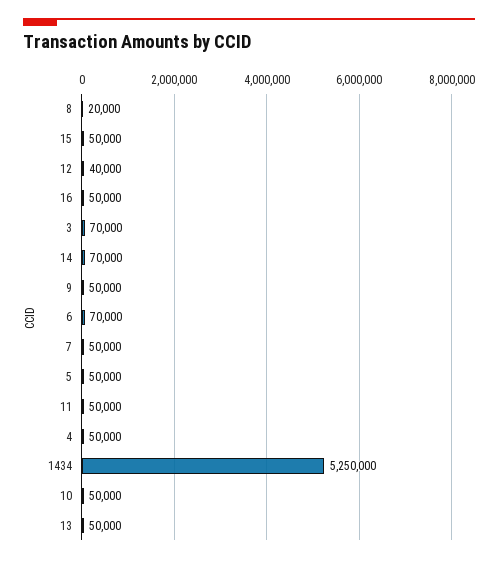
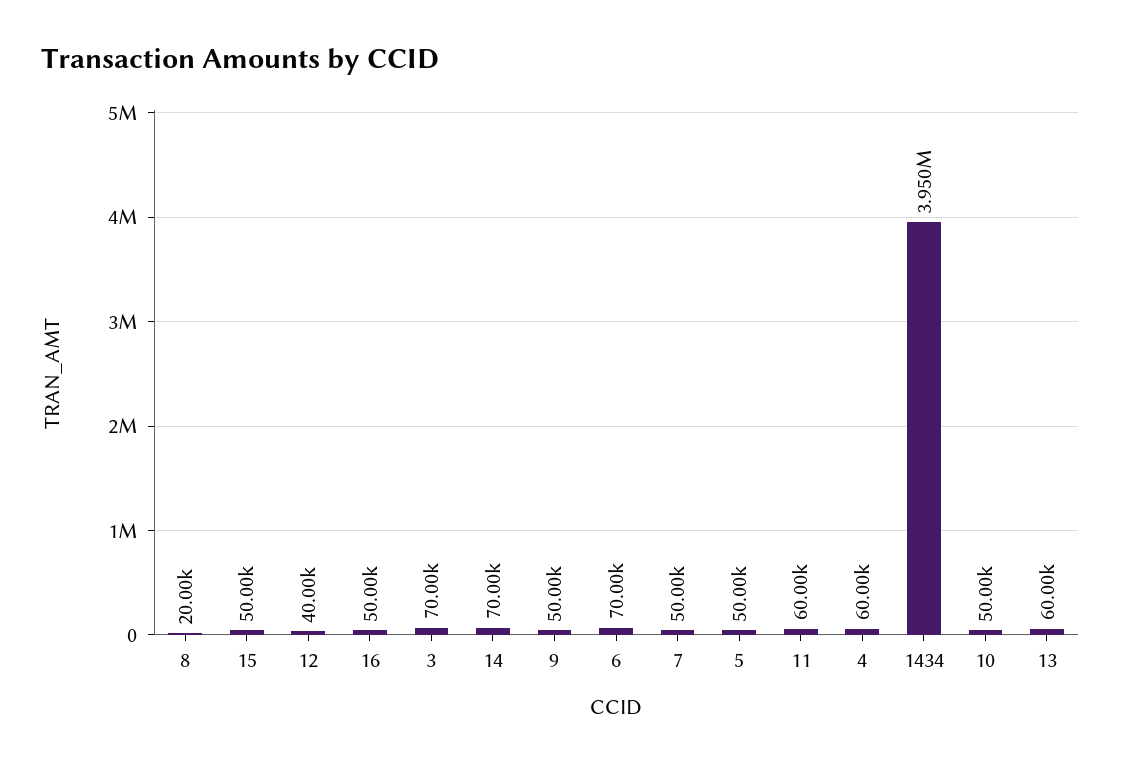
  {
    "8": 20000,
    "15": 50000,
    "12": 40000,
    "16": 50000,
    "3": 70000,
    "14": 70000,
    "9": 50000,
    "6": 70000,
    "7": 50000,
    "5": 50000,
-   "11": 50000,
+   "11": 60000,
-   "4": 50000,
+   "4": 60000,
-   "1434": 5250000,
+   "1434": 3950000,
    "10": 50000,
-   "13": 50000
+   "13": 60000
  }

